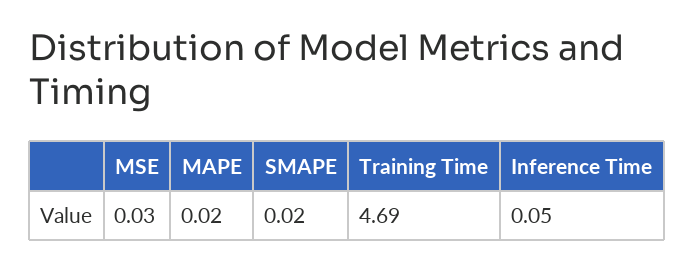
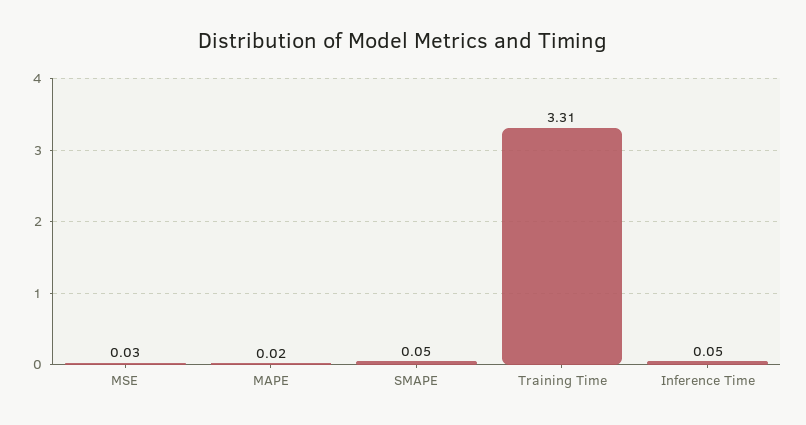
  {
    "MSE": 0.03,
    "MAPE": 0.02,
-   "SMAPE": 0.02,
+   "SMAPE": 0.05,
-   "Training Time": 4.69,
+   "Training Time": 3.31,
    "Inference Time": 0.05
  }

